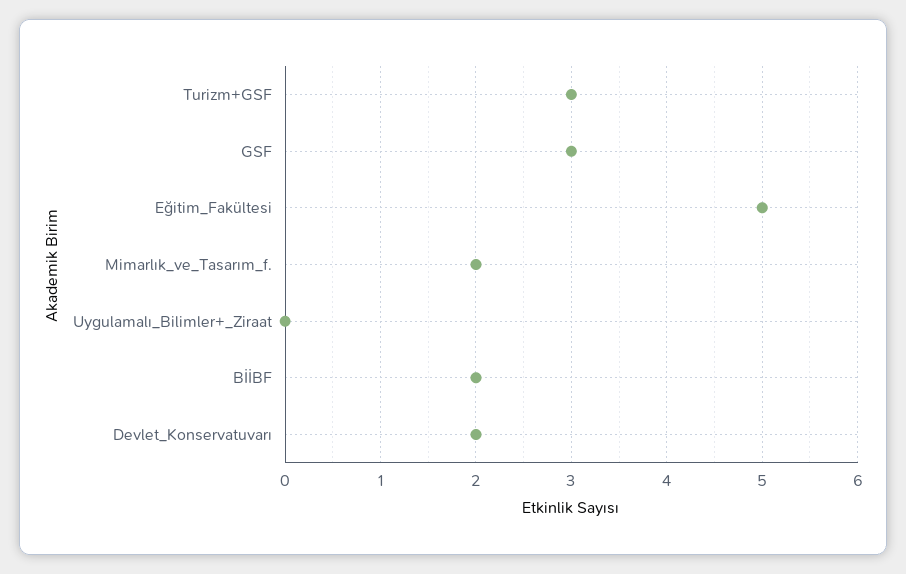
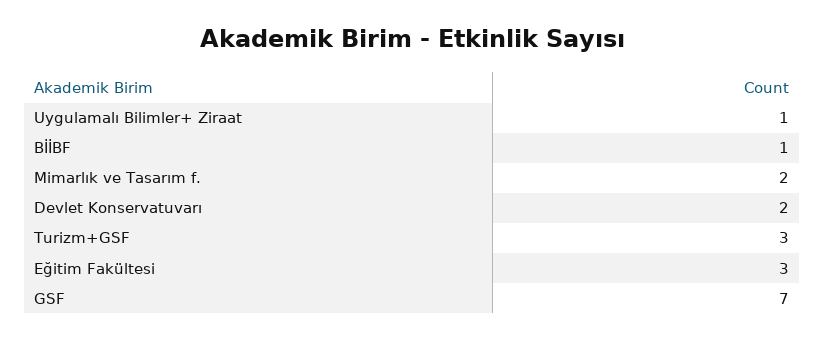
  {
    "Turizm+GSF": 3,
-   "GSF": 3,
+   "GSF": 7,
-   "Eğitim_Fakültesi": 5,
+   "Eğitim_Fakültesi": 3,
    "Mimarlık_ve_Tasarım_f.": 2,
-   "Uygulamalı_Bilimler+_Ziraat": 0,
+   "Uygulamalı_Bilimler+_Ziraat": 1,
-   "BİİBF": 2,
+   "BİİBF": 1,
    "Devlet_Konservatuvarı": 2
  }

